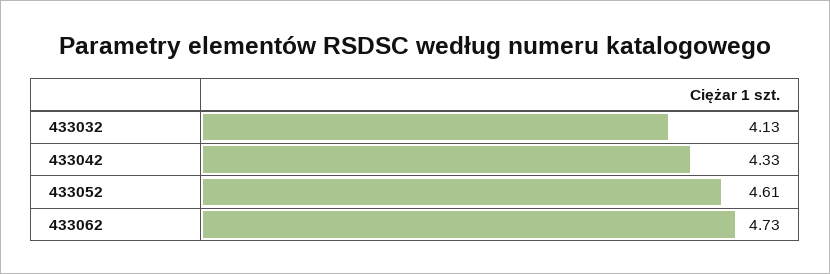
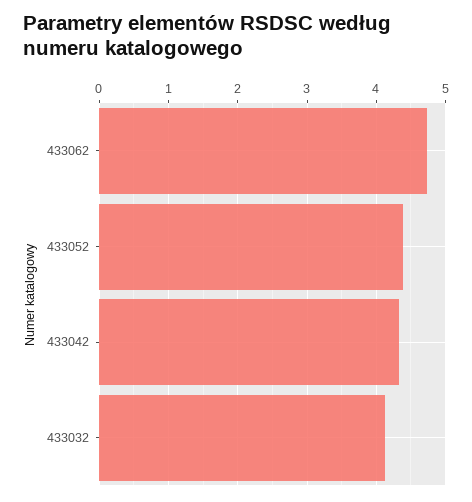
  {
    "433032": 4.13,
    "433042": 4.33,
-   "433052": 4.61,
+   "433052": 4.4,
    "433062": 4.73
  }

